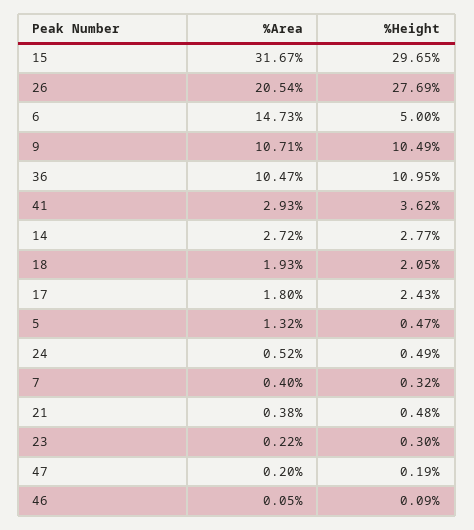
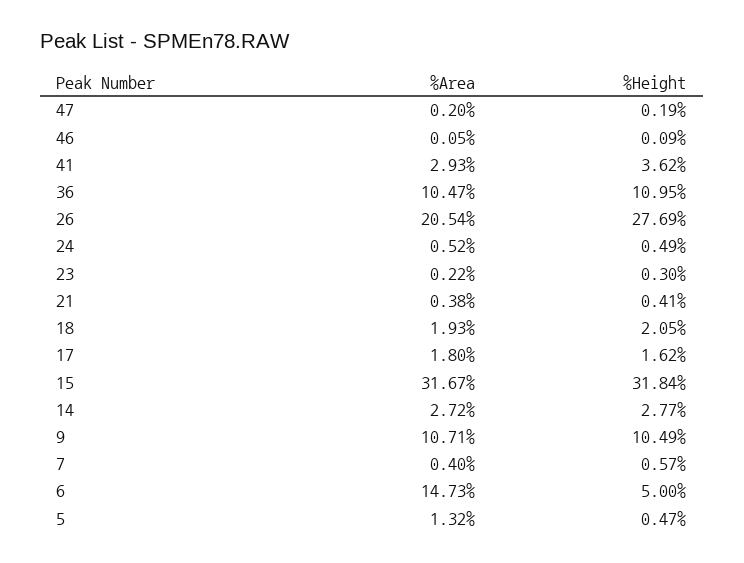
  {
    "%Area": {
      "15": 31.67,
      "26": 20.54,
      "6": 14.73,
      "9": 10.71,
      "36": 10.47,
      "41": 2.93,
      "14": 2.72,
      "18": 1.93,
      "17": 1.8,
      "5": 1.32,
      "24": 0.52,
      "7": 0.4,
      "21": 0.38,
      "23": 0.22,
      "47": 0.2,
      "46": 0.05
    },
    "%Height": {
-     "15": 29.65,
+     "15": 31.84,
      "26": 27.69,
      "6": 5,
      "9": 10.49,
      "36": 10.95,
      "41": 3.62,
      "14": 2.77,
      "18": 2.05,
-     "17": 2.43,
+     "17": 1.62,
      "5": 0.47,
      "24": 0.49,
-     "7": 0.32,
+     "7": 0.57,
-     "21": 0.48,
+     "21": 0.41,
      "23": 0.3,
      "47": 0.19,
      "46": 0.09
    }
  }

